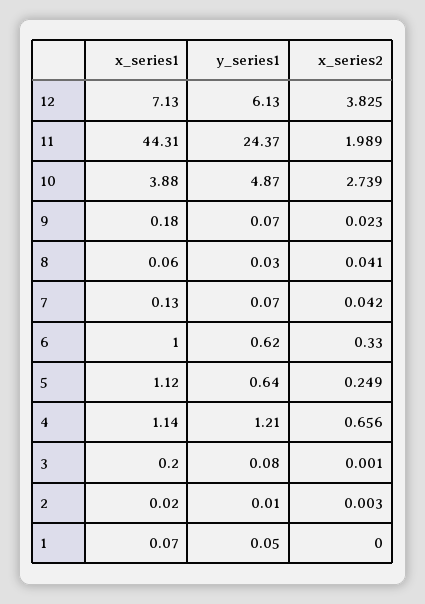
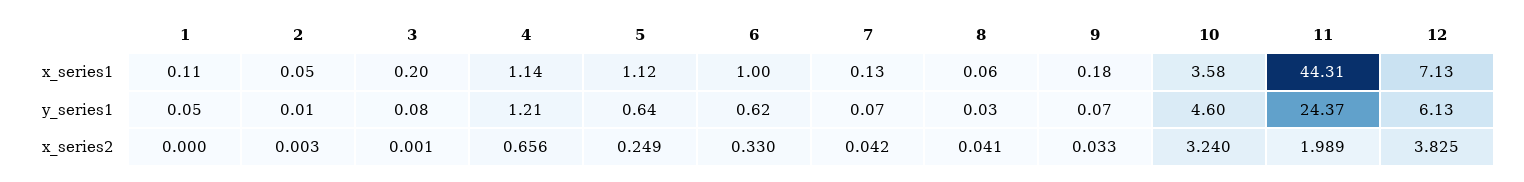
  {
    "x_series1": {
      "12": 7.13,
      "11": 44.31,
-     "10": 3.88,
+     "10": 3.58,
      "9": 0.18,
      "8": 0.06,
      "7": 0.13,
      "6": 1,
      "5": 1.12,
      "4": 1.14,
      "3": 0.2,
-     "2": 0.02,
+     "2": 0.05,
-     "1": 0.07
+     "1": 0.11
    },
    "y_series1": {
      "12": 6.13,
      "11": 24.37,
-     "10": 4.87,
+     "10": 4.6,
      "9": 0.07,
      "8": 0.03,
      "7": 0.07,
      "6": 0.62,
      "5": 0.64,
      "4": 1.21,
      "3": 0.08,
      "2": 0.01,
      "1": 0.05
    },
    "x_series2": {
      "12": 3.825,
      "11": 1.989,
-     "10": 2.739,
+     "10": 3.24,
-     "9": 0.023,
+     "9": 0.033,
      "8": 0.041,
      "7": 0.042,
      "6": 0.33,
      "5": 0.249,
      "4": 0.656,
      "3": 0.001,
      "2": 0.003,
      "1": 0
    }
  }

